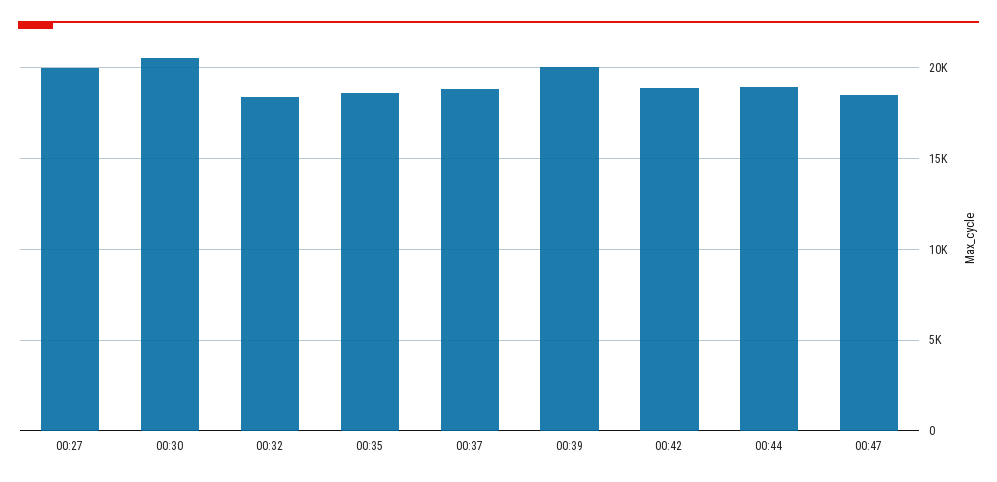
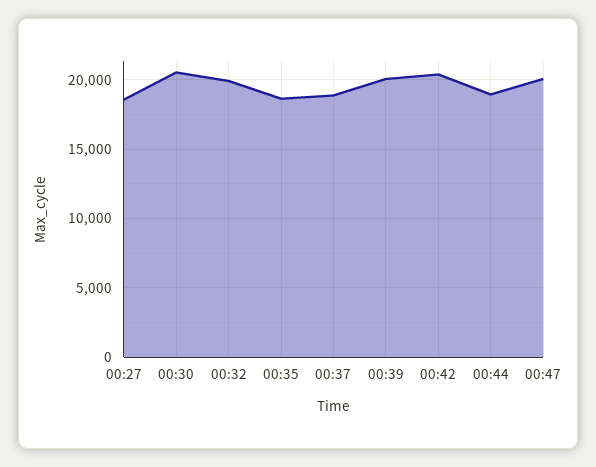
  {
-   "00:27": 20000,
+   "00:27": 18500,
    "00:30": 20500,
-   "00:32": 18500,
+   "00:32": 20000,
    "00:35": 18500,
    "00:37": 19000,
    "00:39": 20000,
-   "00:42": 19000,
+   "00:42": 20500,
    "00:44": 19000,
-   "00:47": 18500
+   "00:47": 20000
  }

